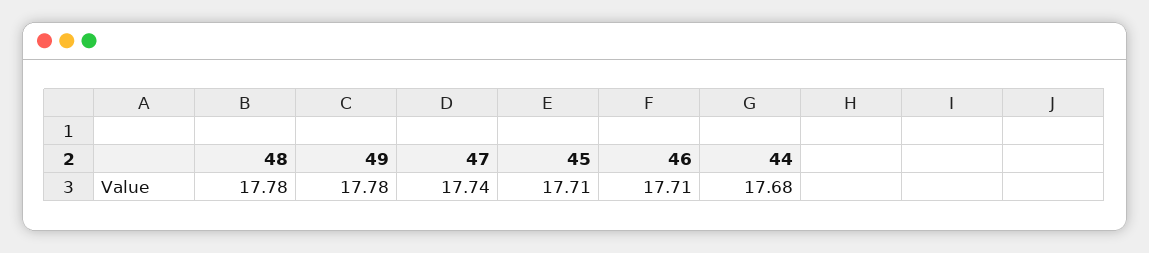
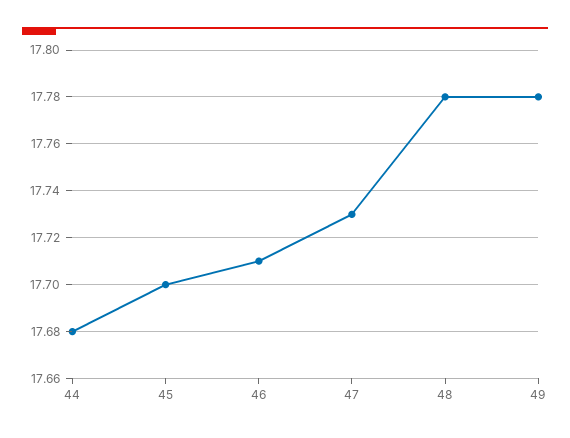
  {
    "48": 17.78,
    "49": 17.78,
-   "47": 17.74,
+   "47": 17.73,
-   "45": 17.71,
+   "45": 17.7,
    "46": 17.71,
    "44": 17.68
  }

